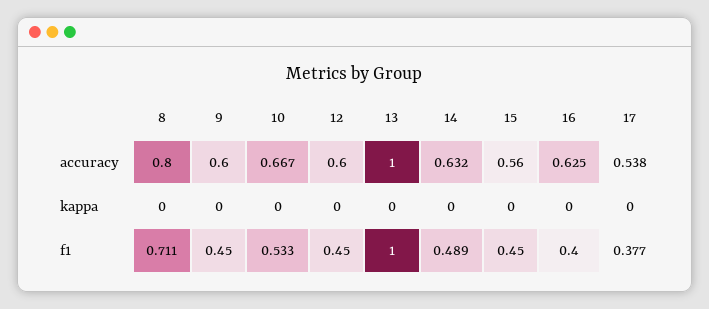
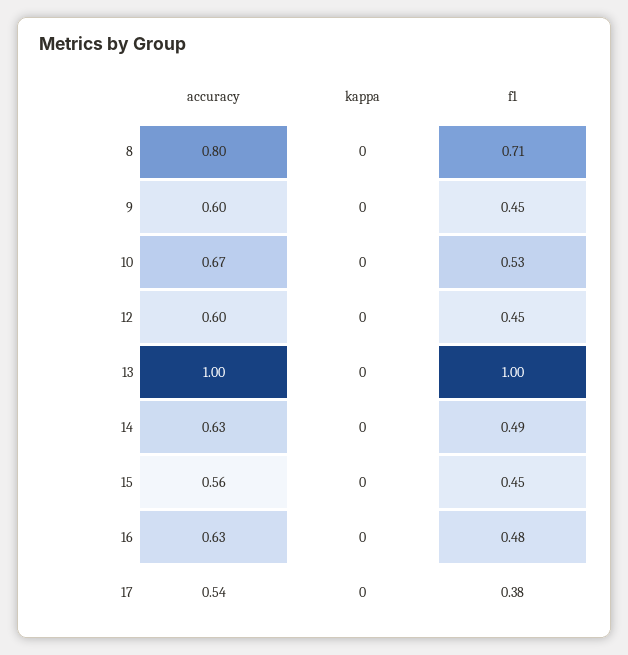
  {
    "8": {
      "accuracy": 0.8,
      "kappa": 0,
      "f1": 0.711
    },
    "9": {
      "accuracy": 0.6,
      "kappa": 0,
      "f1": 0.45
    },
    "10": {
      "accuracy": 0.667,
      "kappa": 0,
      "f1": 0.533
    },
    "12": {
      "accuracy": 0.6,
      "kappa": 0,
      "f1": 0.45
    },
    "13": {
      "accuracy": 1,
      "kappa": 0,
      "f1": 1
    },
    "14": {
      "accuracy": 0.632,
      "kappa": 0,
      "f1": 0.489
    },
    "15": {
      "accuracy": 0.56,
      "kappa": 0,
      "f1": 0.45
    },
    "16": {
      "accuracy": 0.625,
      "kappa": 0,
-     "f1": 0.4
+     "f1": 0.48
    },
    "17": {
      "accuracy": 0.538,
      "kappa": 0,
      "f1": 0.377
    }
  }

